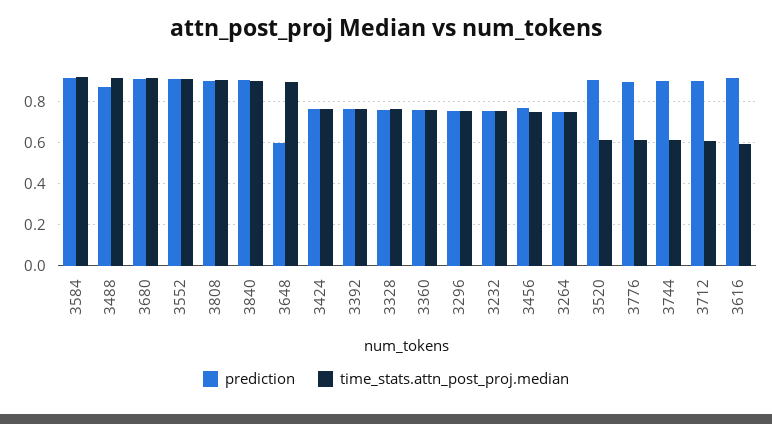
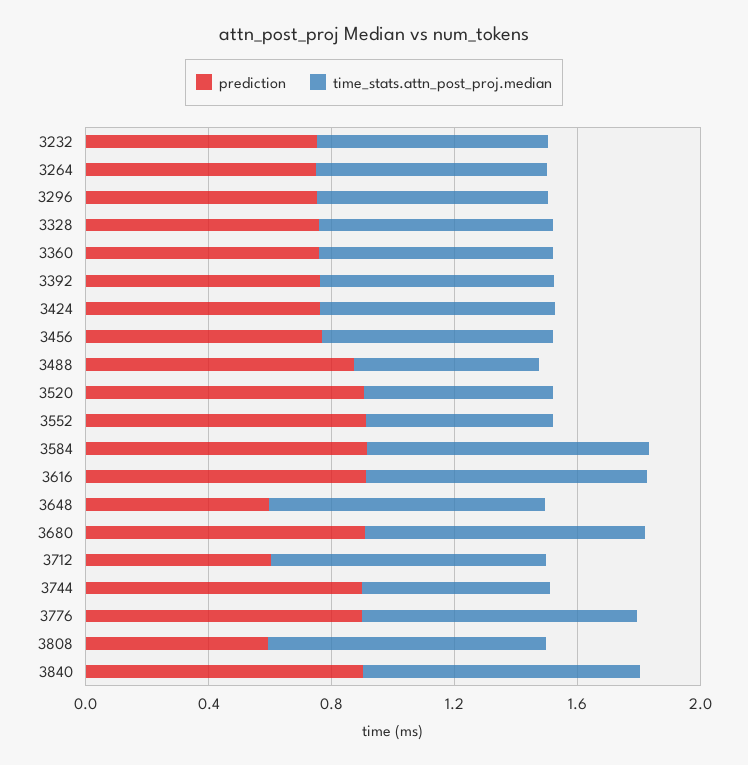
  {
    "prediction": {
      "3584": 0.9,
      "3488": 0.85,
      "3680": 0.9,
      "3552": 0.9,
-     "3808": 0.9,
+     "3808": 0.6,
      "3840": 0.9,
      "3648": 0.6,
      "3424": 0.75,
      "3392": 0.75,
      "3328": 0.75,
      "3360": 0.75,
      "3296": 0.75,
      "3232": 0.75,
      "3456": 0.75,
      "3264": 0.75,
      "3520": 0.9,
      "3776": 0.9,
      "3744": 0.9,
-     "3712": 0.9,
+     "3712": 0.6,
      "3616": 0.9
    },
    "time_stats.attn_post_proj.median": {
      "3584": 0.9,
-     "3488": 0.9,
+     "3488": 0.6,
      "3680": 0.9,
-     "3552": 0.9,
+     "3552": 0.6,
      "3808": 0.9,
      "3840": 0.9,
      "3648": 0.9,
      "3424": 0.75,
      "3392": 0.75,
      "3328": 0.75,
      "3360": 0.75,
      "3296": 0.75,
      "3232": 0.75,
      "3456": 0.75,
      "3264": 0.75,
      "3520": 0.6,
-     "3776": 0.6,
+     "3776": 0.9,
      "3744": 0.6,
-     "3712": 0.6,
+     "3712": 0.9,
-     "3616": 0.6
+     "3616": 0.9
    }
  }

